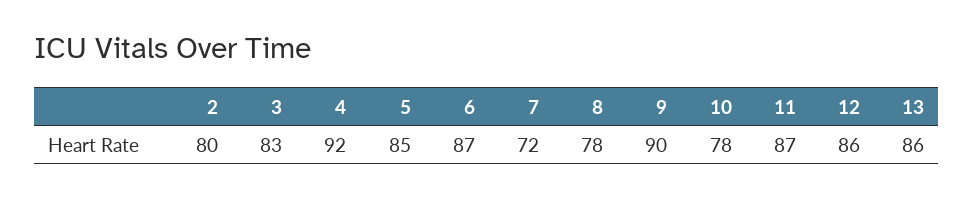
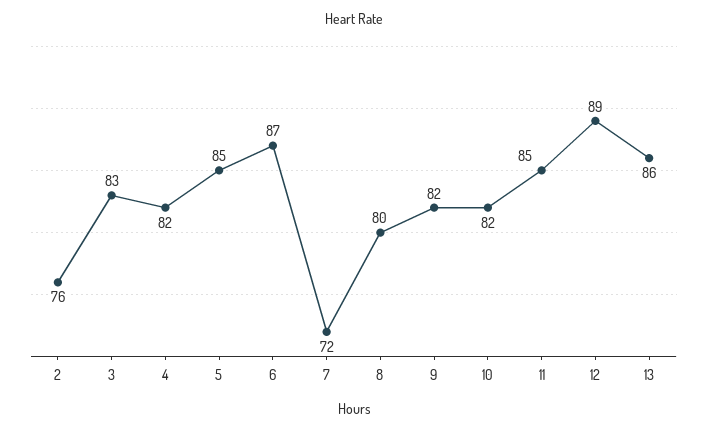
  {
-   "2": 80,
+   "2": 76,
    "3": 83,
-   "4": 92,
+   "4": 82,
    "5": 85,
    "6": 87,
    "7": 72,
-   "8": 78,
+   "8": 80,
-   "9": 90,
+   "9": 82,
-   "10": 78,
+   "10": 82,
-   "11": 87,
+   "11": 85,
-   "12": 86,
+   "12": 89,
    "13": 86
  }

